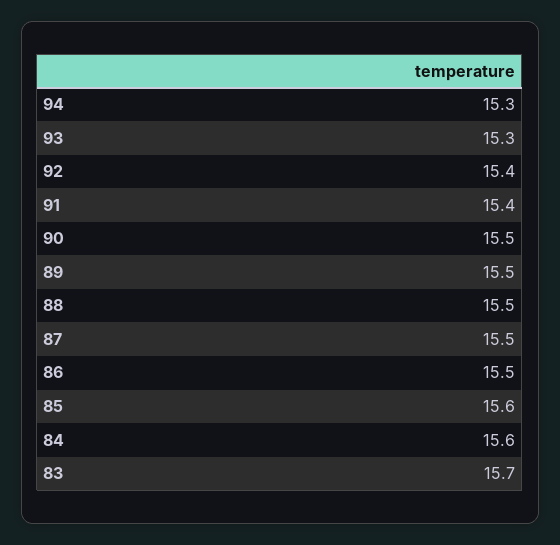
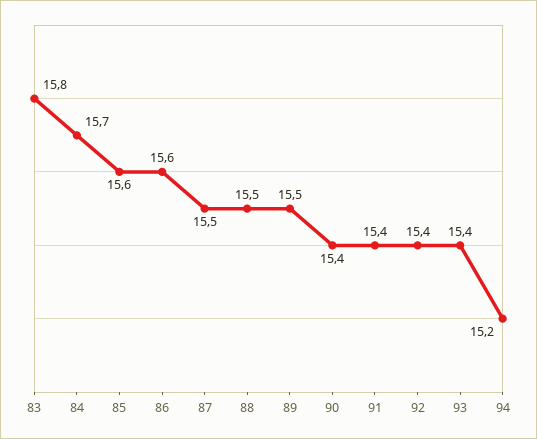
  {
-   "94": 15.3,
+   "94": 15.2,
-   "93": 15.3,
+   "93": 15.4,
    "92": 15.4,
    "91": 15.4,
-   "90": 15.5,
+   "90": 15.4,
    "89": 15.5,
    "88": 15.5,
    "87": 15.5,
-   "86": 15.5,
+   "86": 15.6,
    "85": 15.6,
-   "84": 15.6,
+   "84": 15.7,
-   "83": 15.7
+   "83": 15.8
  }

